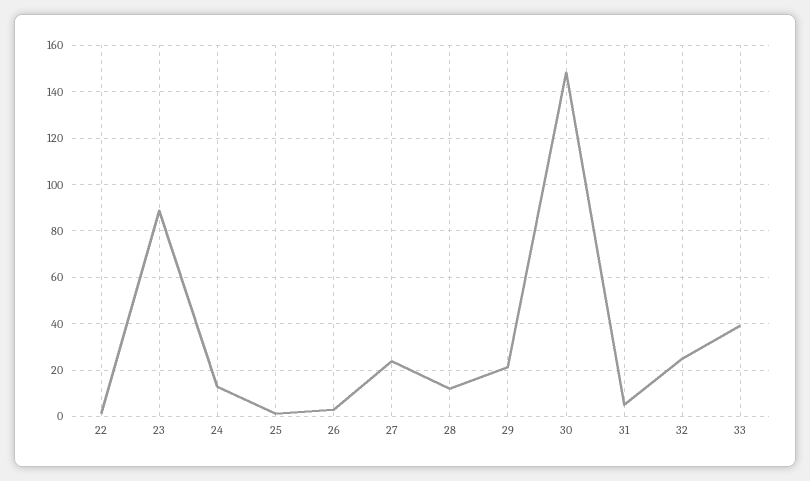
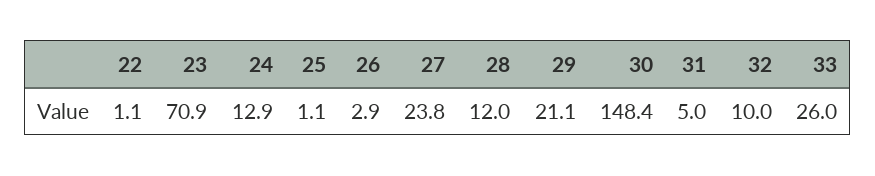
  {
    "22": 1.1,
-   "23": 90,
+   "23": 70.9,
    "24": 12.9,
    "25": 1.1,
    "26": 2.9,
    "27": 23.8,
    "28": 12,
    "29": 21.1,
    "30": 148.4,
    "31": 5,
-   "32": 25,
+   "32": 10,
-   "33": 40
+   "33": 26
  }

